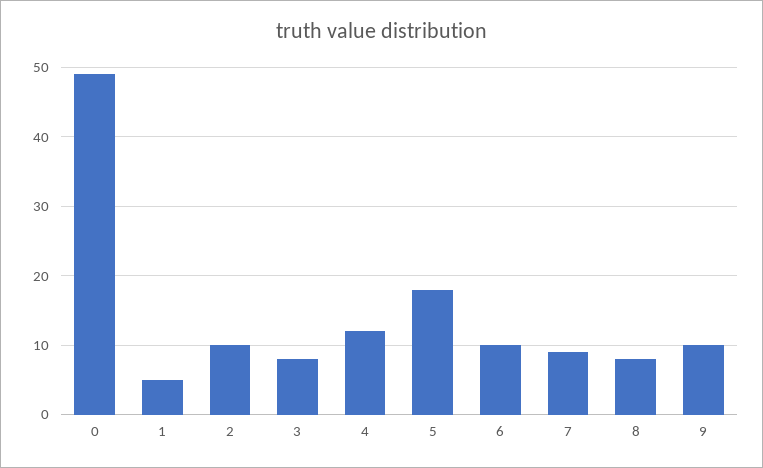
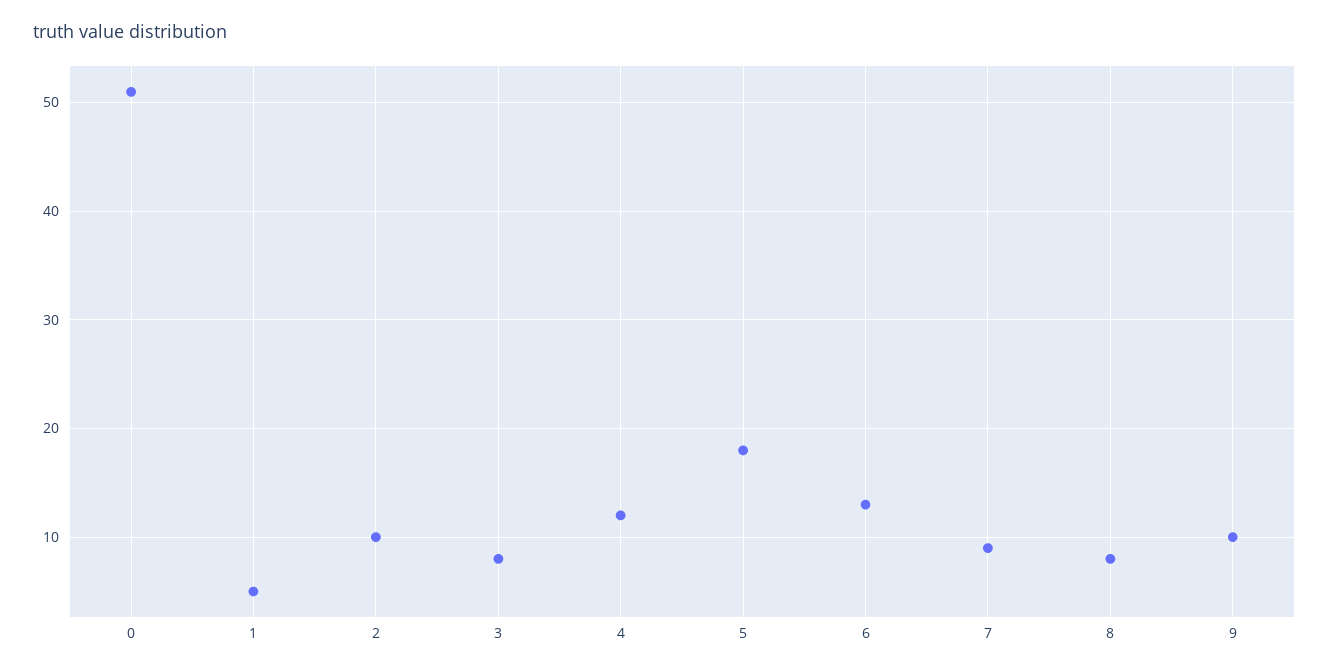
  {
-   "0": 49,
+   "0": 51,
    "1": 5,
    "2": 10,
    "3": 8,
    "4": 12,
    "5": 18,
-   "6": 10,
+   "6": 13,
    "7": 9,
    "8": 8,
    "9": 10
  }

